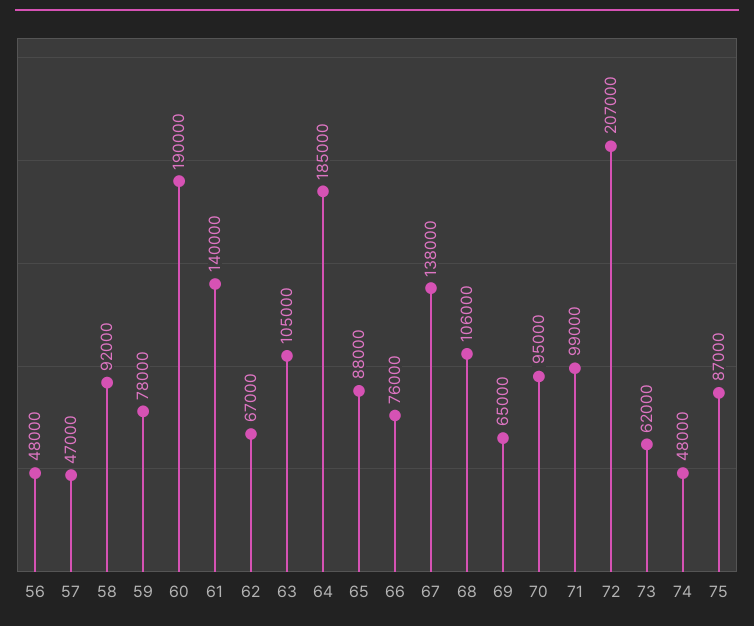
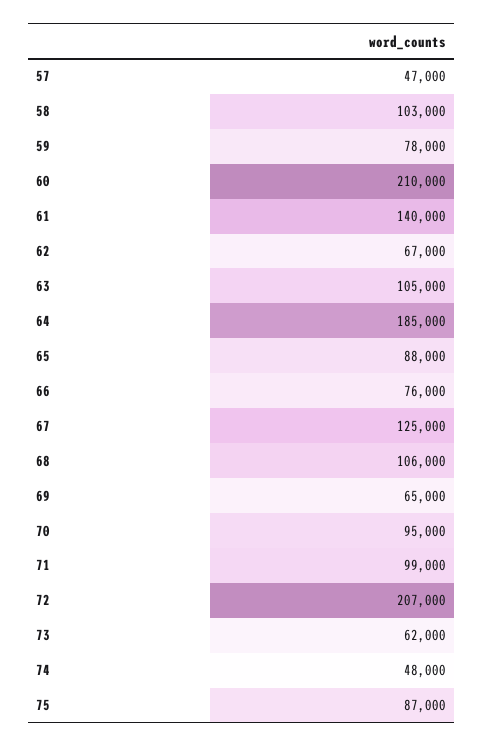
  {
-   "56": 48000,
    "57": 47000,
-   "58": 92000,
+   "58": 103000,
    "59": 78000,
-   "60": 190000,
+   "60": 210000,
    "61": 140000,
    "62": 67000,
    "63": 105000,
    "64": 185000,
    "65": 88000,
    "66": 76000,
-   "67": 138000,
+   "67": 125000,
    "68": 106000,
    "69": 65000,
    "70": 95000,
    "71": 99000,
    "72": 207000,
    "73": 62000,
    "74": 48000,
    "75": 87000
  }

